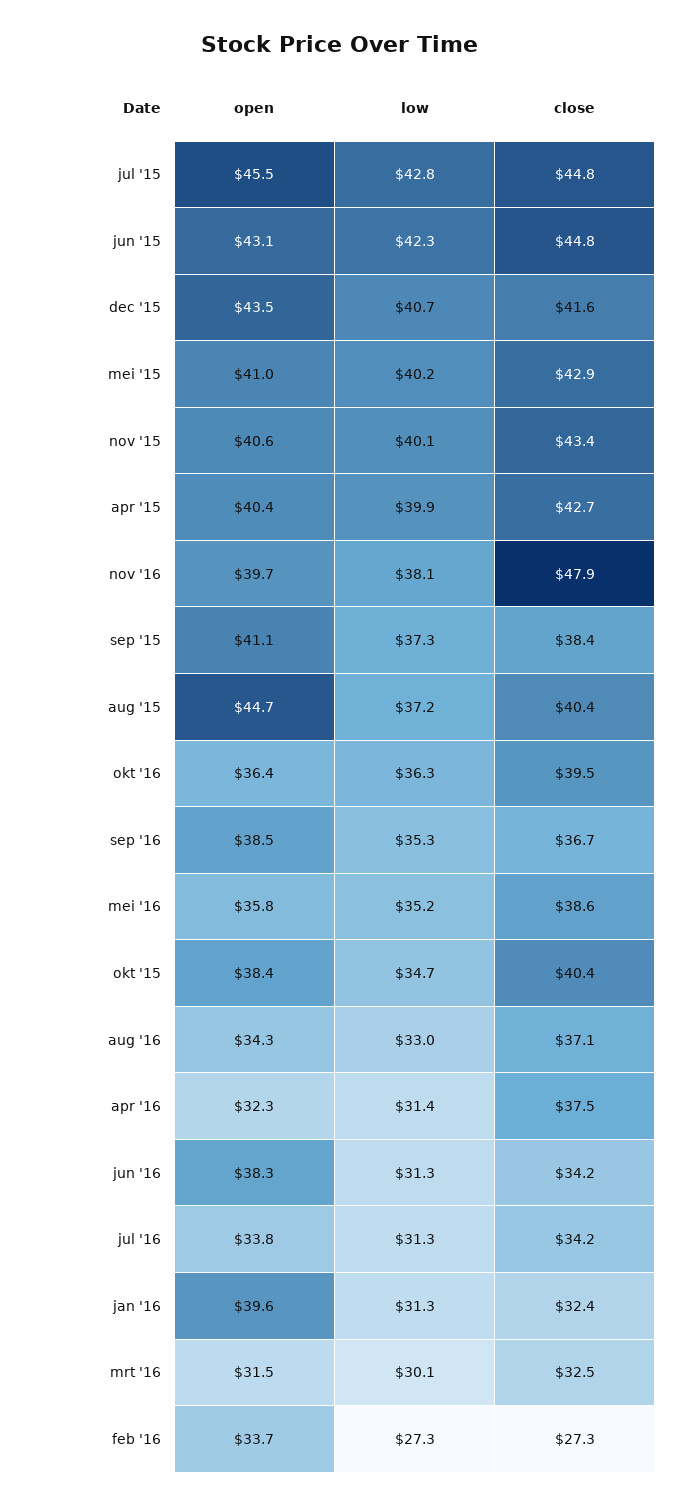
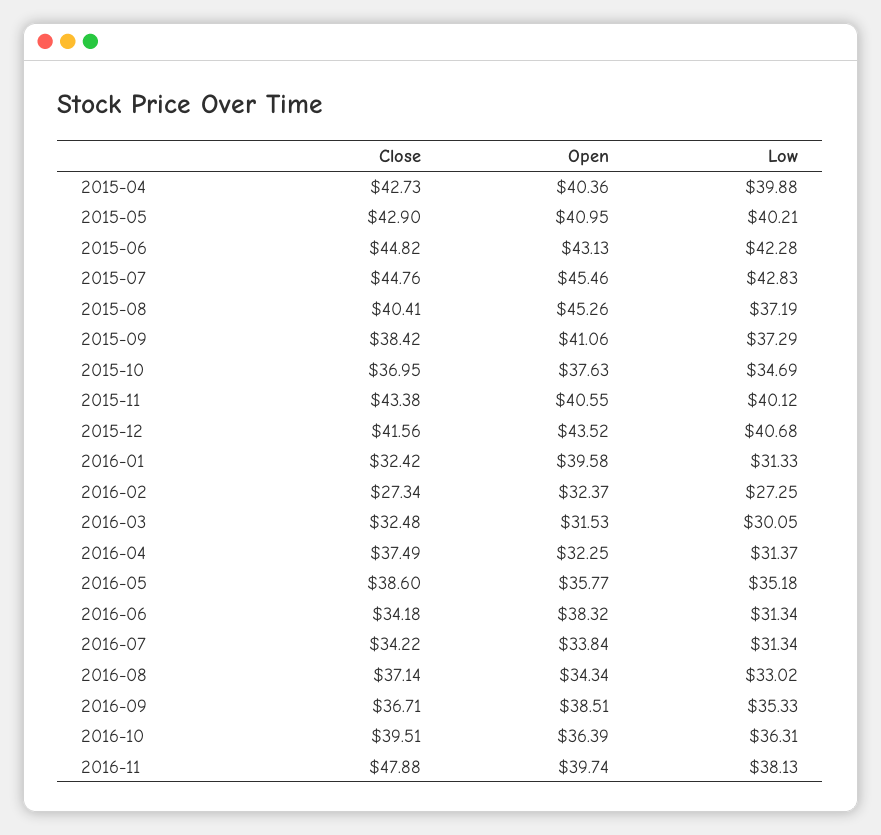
  {
    "open": {
      "jul '15": 45.46,
      "jun '15": 43.13,
      "dec '15": 43.52,
      "mei '15": 40.95,
      "nov '15": 40.55,
      "apr '15": 40.36,
      "nov '16": 39.74,
      "sep '15": 41.06,
-     "aug '15": 44.7,
+     "aug '15": 45.26,
      "okt '16": 36.39,
      "sep '16": 38.51,
      "mei '16": 35.77,
-     "okt '15": 38.4,
+     "okt '15": 37.63,
      "aug '16": 34.34,
      "apr '16": 32.25,
      "jun '16": 38.32,
      "jul '16": 33.84,
      "jan '16": 39.58,
      "mrt '16": 31.53,
-     "feb '16": 33.7
+     "feb '16": 32.37
    },
    "low": {
      "jul '15": 42.83,
      "jun '15": 42.28,
      "dec '15": 40.68,
      "mei '15": 40.21,
      "nov '15": 40.12,
      "apr '15": 39.88,
      "nov '16": 38.13,
      "sep '15": 37.29,
      "aug '15": 37.19,
      "okt '16": 36.31,
      "sep '16": 35.33,
      "mei '16": 35.18,
      "okt '15": 34.69,
      "aug '16": 33.02,
      "apr '16": 31.37,
      "jun '16": 31.34,
      "jul '16": 31.34,
      "jan '16": 31.33,
      "mrt '16": 30.05,
      "feb '16": 27.25
    },
    "close": {
      "jul '15": 44.76,
      "jun '15": 44.82,
      "dec '15": 41.56,
      "mei '15": 42.9,
      "nov '15": 43.38,
      "apr '15": 42.73,
      "nov '16": 47.88,
      "sep '15": 38.42,
      "aug '15": 40.41,
      "okt '16": 39.51,
      "sep '16": 36.71,
      "mei '16": 38.6,
-     "okt '15": 40.4,
+     "okt '15": 36.95,
      "aug '16": 37.14,
      "apr '16": 37.49,
      "jun '16": 34.18,
      "jul '16": 34.22,
      "jan '16": 32.42,
      "mrt '16": 32.48,
      "feb '16": 27.34
    }
  }

